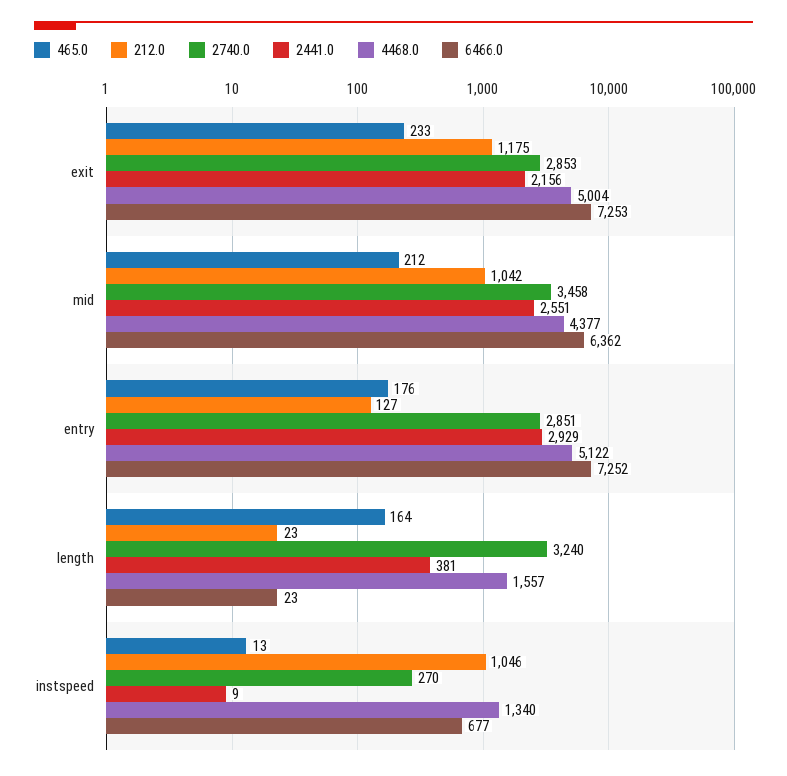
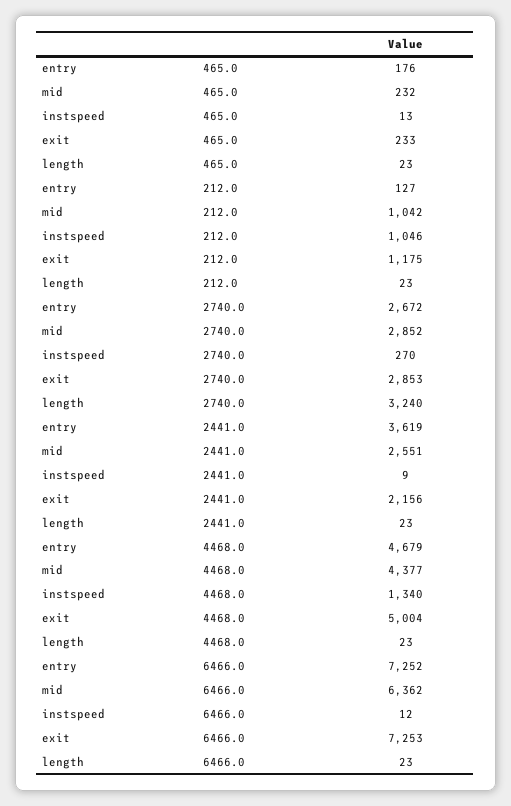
  {
    "465.0": {
      "exit": 233,
-     "mid": 212,
+     "mid": 232,
      "entry": 176,
-     "length": 164,
+     "length": 23,
      "instspeed": 13
    },
    "212.0": {
      "exit": 1175,
      "mid": 1042,
      "entry": 127,
      "length": 23,
      "instspeed": 1046
    },
    "2740.0": {
      "exit": 2853,
-     "mid": 3458,
+     "mid": 2852,
-     "entry": 2851,
+     "entry": 2672,
      "length": 3240,
      "instspeed": 270
    },
    "2441.0": {
      "exit": 2156,
      "mid": 2551,
-     "entry": 2929,
+     "entry": 3619,
-     "length": 381,
+     "length": 23,
      "instspeed": 9
    },
    "4468.0": {
      "exit": 5004,
      "mid": 4377,
-     "entry": 5122,
+     "entry": 4679,
-     "length": 1557,
+     "length": 23,
      "instspeed": 1340
    },
    "6466.0": {
      "exit": 7253,
      "mid": 6362,
      "entry": 7252,
      "length": 23,
-     "instspeed": 677
+     "instspeed": 12
    }
  }

